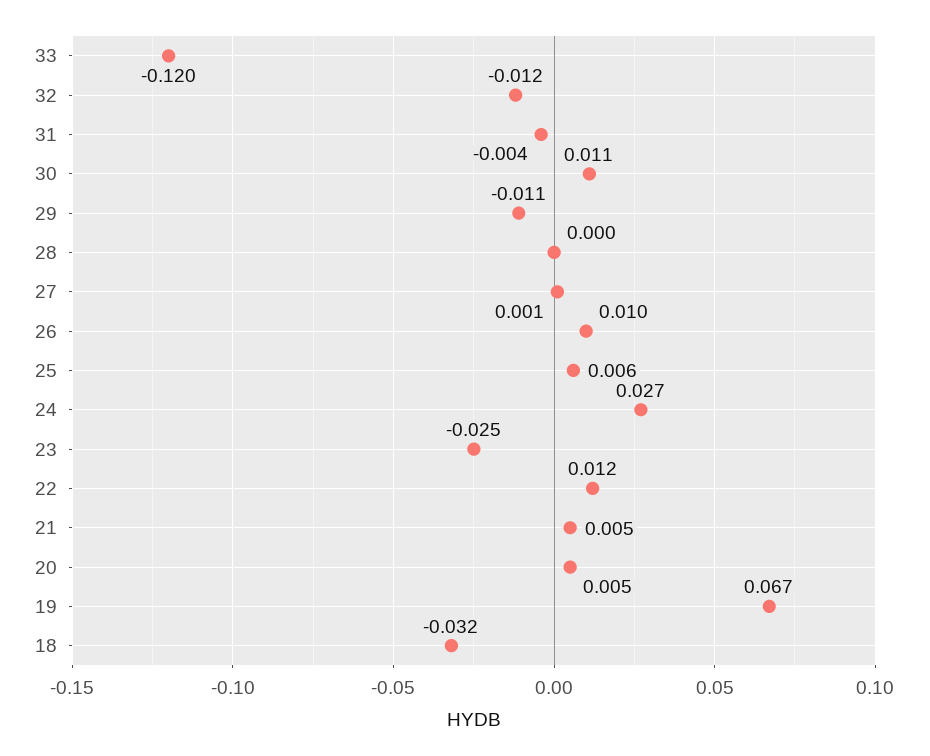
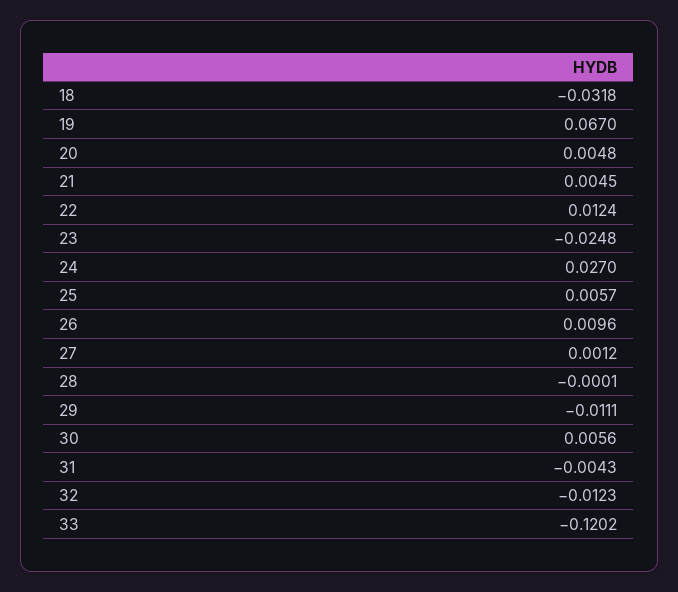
  {
    "33": -0.1202,
    "32": -0.0123,
    "31": -0.0043,
-   "30": 0.011,
+   "30": 0.0056,
    "29": -0.0111,
    "28": -0.0001,
    "27": 0.0012,
    "26": 0.0096,
    "25": 0.0057,
    "24": 0.027,
    "23": -0.0248,
    "22": 0.0124,
    "21": 0.0045,
    "20": 0.0048,
    "19": 0.067,
    "18": -0.0318
  }

